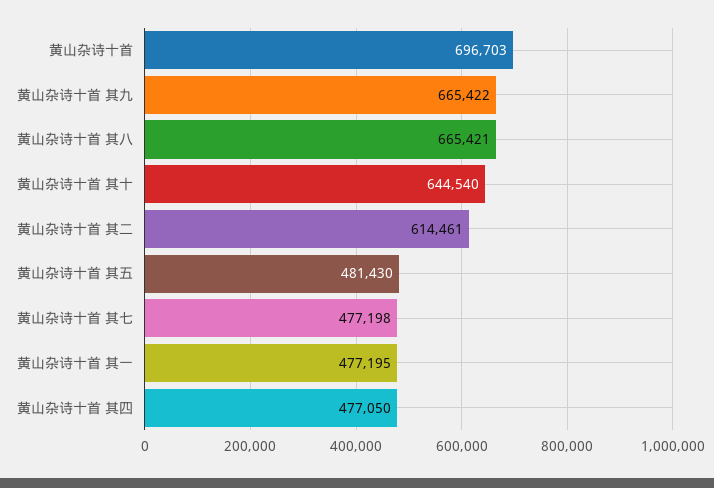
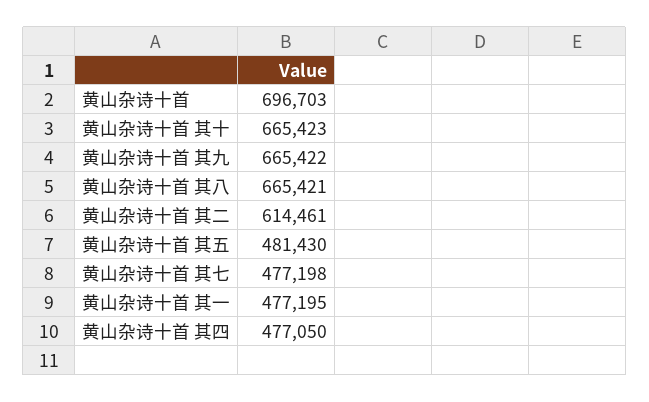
  {
    "黄山杂诗十首": 696703,
    "黄山杂诗十首 其九": 665422,
    "黄山杂诗十首 其八": 665421,
-   "黄山杂诗十首 其十": 644540,
+   "黄山杂诗十首 其十": 665423,
    "黄山杂诗十首 其二": 614461,
    "黄山杂诗十首 其五": 481430,
    "黄山杂诗十首 其七": 477198,
    "黄山杂诗十首 其一": 477195,
    "黄山杂诗十首 其四": 477050
  }

